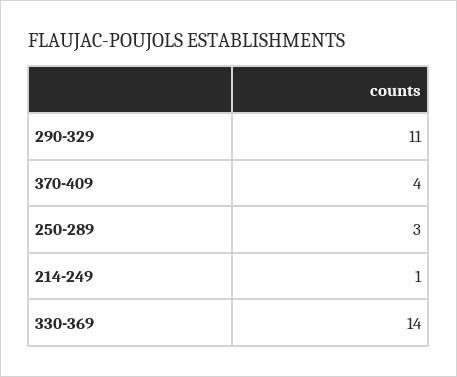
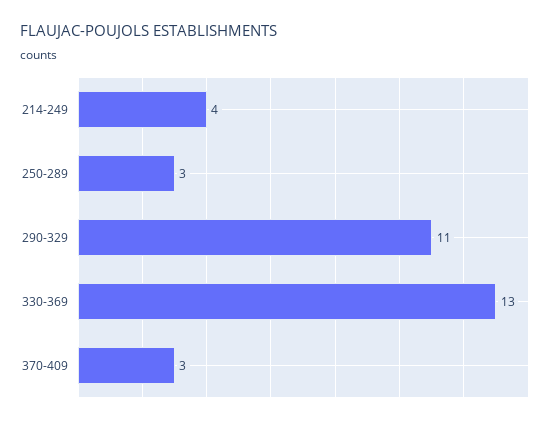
  {
    "290-329": 11,
-   "370-409": 4,
+   "370-409": 3,
    "250-289": 3,
-   "214-249": 1,
+   "214-249": 4,
-   "330-369": 14
+   "330-369": 13
  }

